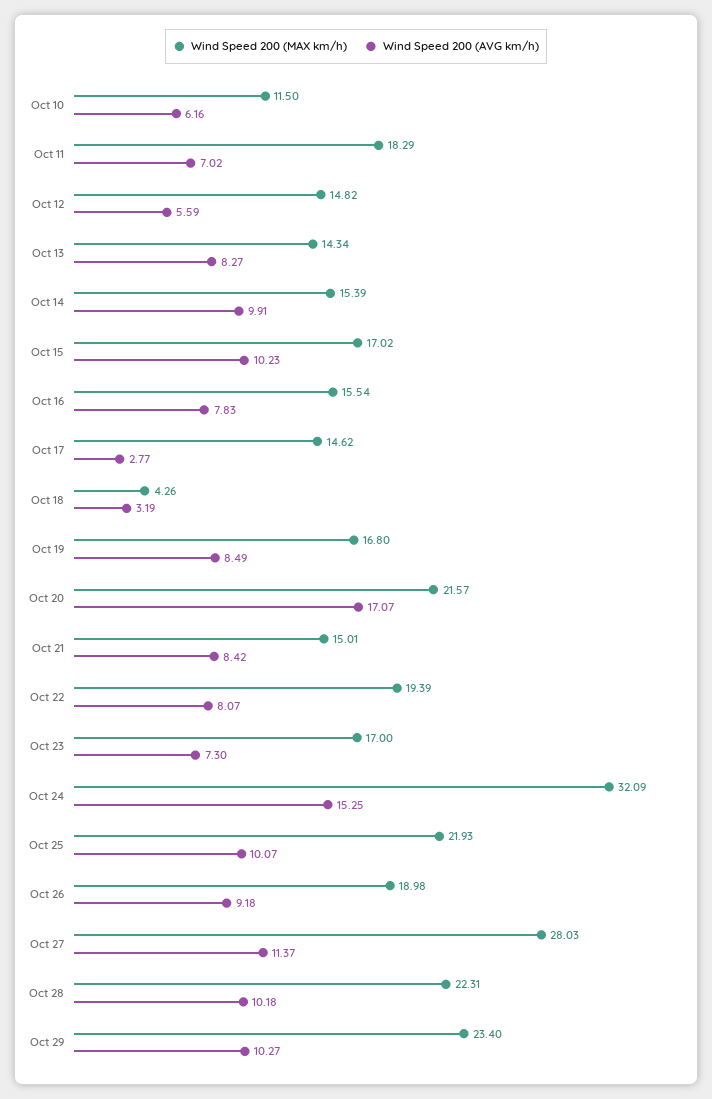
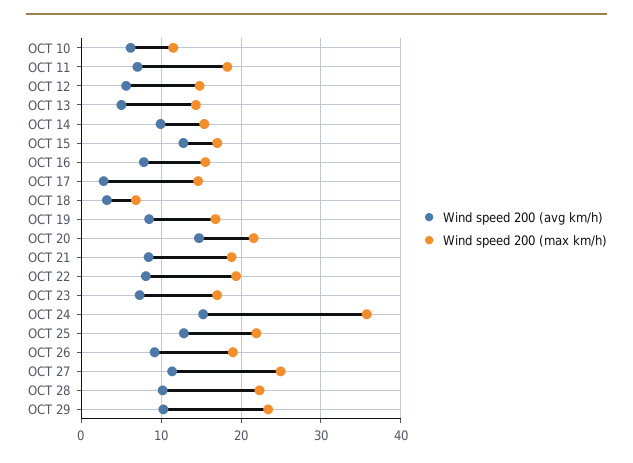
  {
    "Wind Speed 200 (MAX km/h)": {
      "Oct 10": 11.5,
      "Oct 11": 18.29,
      "Oct 12": 14.82,
      "Oct 13": 14.34,
      "Oct 14": 15.39,
      "Oct 15": 17.02,
      "Oct 16": 15.54,
      "Oct 17": 14.62,
-     "Oct 18": 4.26,
+     "Oct 18": 7,
      "Oct 19": 16.8,
      "Oct 20": 21.57,
-     "Oct 21": 15.01,
+     "Oct 21": 19,
      "Oct 22": 19.39,
      "Oct 23": 17,
-     "Oct 24": 32.09,
+     "Oct 24": 36,
      "Oct 25": 21.93,
      "Oct 26": 18.98,
-     "Oct 27": 28.03,
+     "Oct 27": 25,
      "Oct 28": 22.31,
      "Oct 29": 23.4
    },
    "Wind Speed 200 (AVG km/h)": {
      "Oct 10": 6.16,
      "Oct 11": 7.02,
      "Oct 12": 5.59,
-     "Oct 13": 8.27,
+     "Oct 13": 5,
      "Oct 14": 9.91,
-     "Oct 15": 10.23,
+     "Oct 15": 13,
      "Oct 16": 7.83,
      "Oct 17": 2.77,
      "Oct 18": 3.19,
      "Oct 19": 8.49,
-     "Oct 20": 17.07,
+     "Oct 20": 15,
      "Oct 21": 8.42,
      "Oct 22": 8.07,
      "Oct 23": 7.3,
      "Oct 24": 15.25,
-     "Oct 25": 10.07,
+     "Oct 25": 13,
      "Oct 26": 9.18,
      "Oct 27": 11.37,
      "Oct 28": 10.18,
      "Oct 29": 10.27
    }
  }

